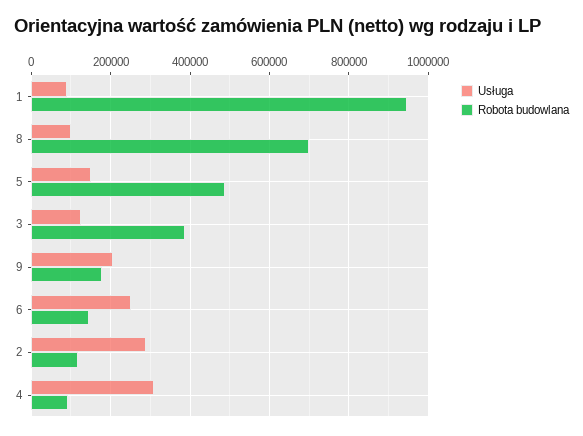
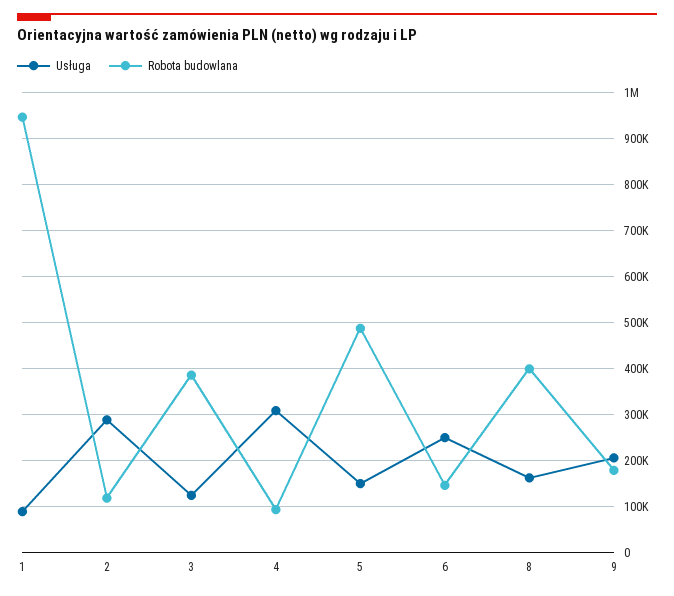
  {
    "Usługa": {
      "1": 80000,
-     "8": 100000,
+     "8": 160000,
      "5": 160000,
      "3": 120000,
      "9": 200000,
      "6": 240000,
      "2": 280000,
      "4": 300000
    },
    "Robota budowlana": {
      "1": 940000,
-     "8": 700000,
+     "8": 400000,
      "5": 480000,
      "3": 380000,
      "9": 180000,
      "6": 140000,
      "2": 120000,
      "4": 100000
    }
  }

